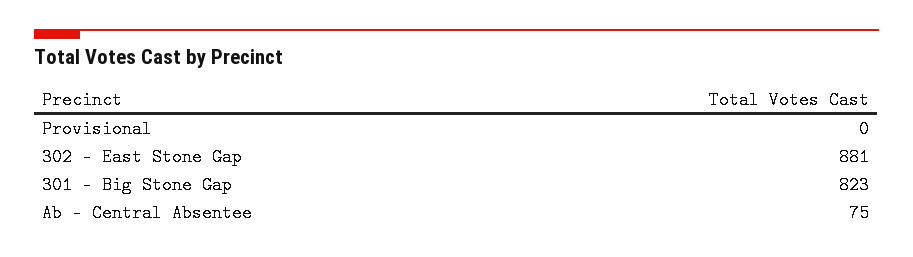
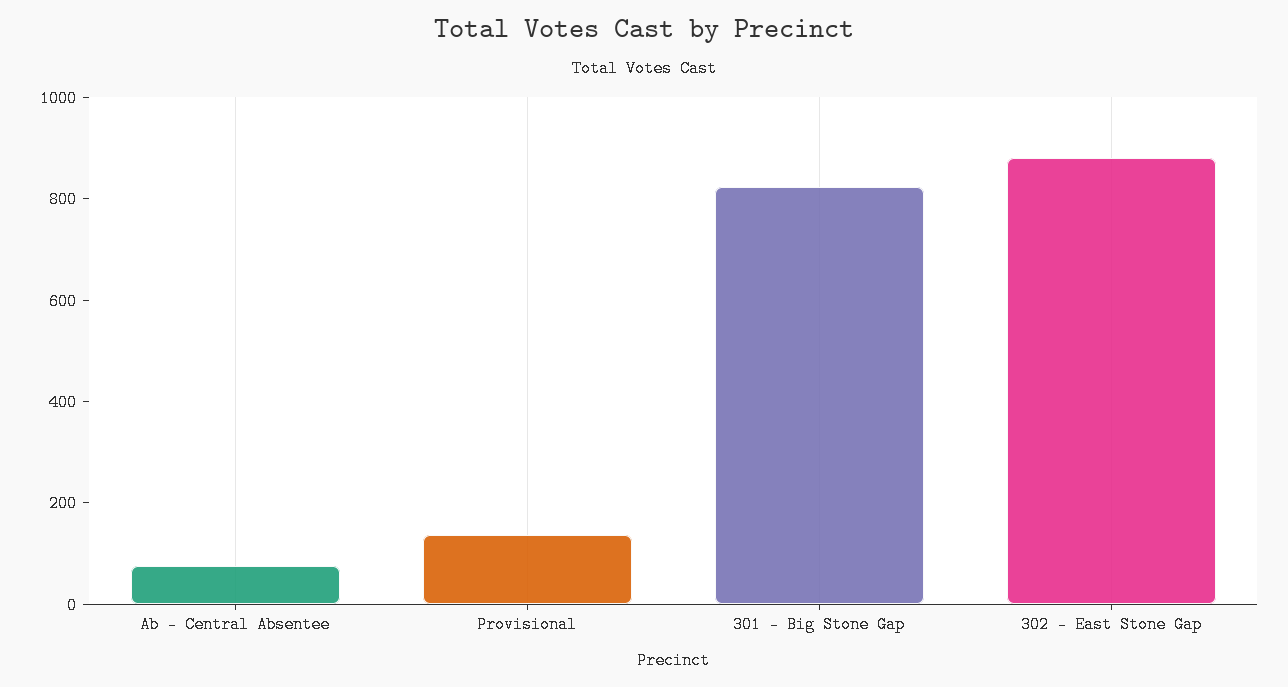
  {
-   "Provisional": 0,
+   "Provisional": 150,
    "302 - East Stone Gap": 881,
    "301 - Big Stone Gap": 823,
    "Ab - Central Absentee": 75
  }

